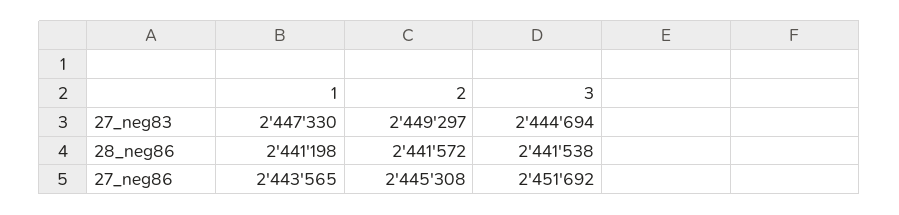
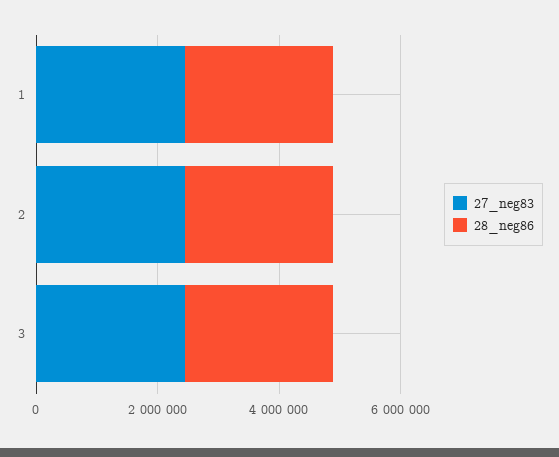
  {
    "27_neg83": {
      "1": 2447330,
      "2": 2449297,
      "3": 2444694
    },
    "28_neg86": {
      "1": 2441198,
      "2": 2441572,
      "3": 2441538
-   },
+   }
-   "27_neg86": {
-     "1": 2443565,
-     "2": 2445308,
-     "3": 2451692
-   }
  }

